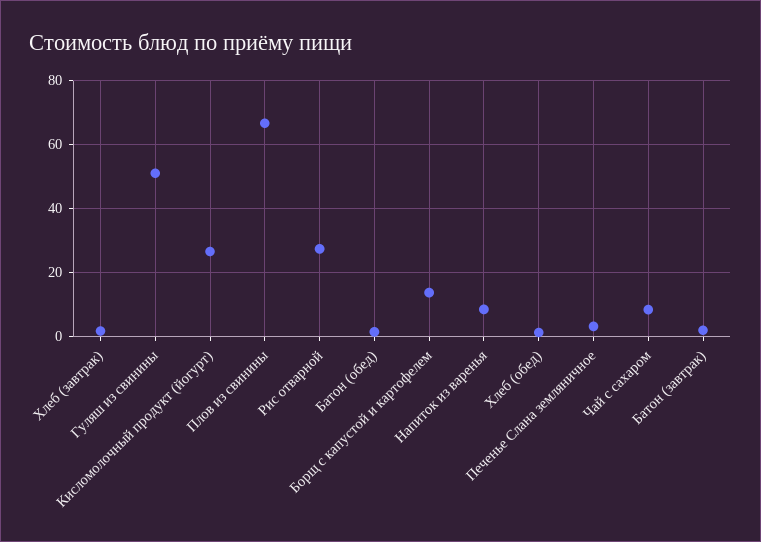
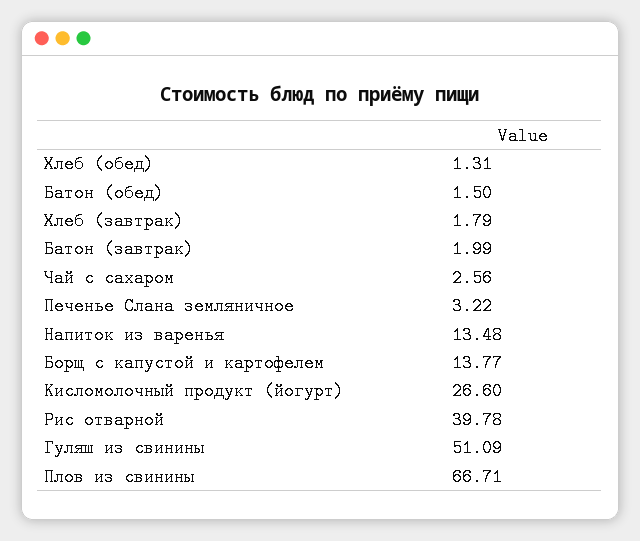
  {
    "Хлеб (завтрак)": 1.79,
    "Гуляш из свинины": 51.09,
    "Кисломолочный продукт (йогурт)": 26.6,
    "Плов из свинины": 66.71,
-   "Рис отварной": 28,
+   "Рис отварной": 39.78,
    "Батон (обед)": 1.5,
    "Борщ с капустой и картофелем": 13.77,
-   "Напиток из варенья": 8,
+   "Напиток из варенья": 13.48,
    "Хлеб (обед)": 1.31,
    "Печенье Слана земляничное": 3.22,
-   "Чай с сахаром": 8,
+   "Чай с сахаром": 2.56,
    "Батон (завтрак)": 1.99
  }

